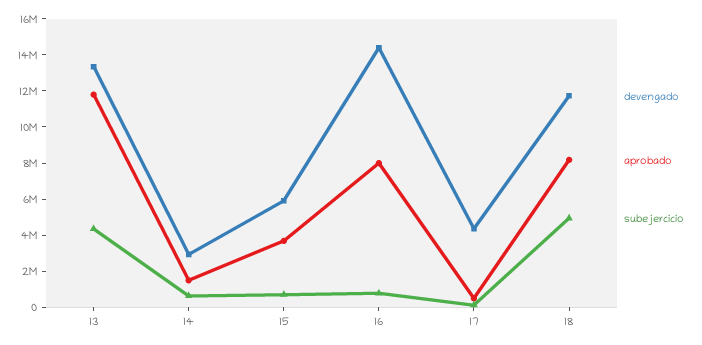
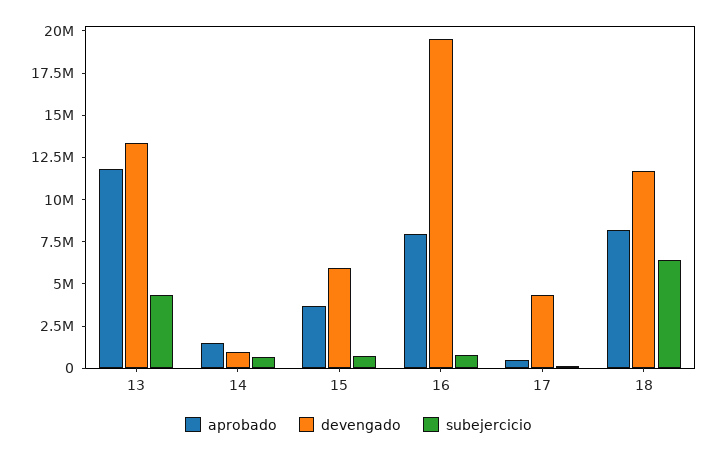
  {
    "devengado": {
      "13": 13500000,
-     "14": 3000000,
+     "14": 1000000,
      "15": 6000000,
-     "16": 14500000,
+     "16": 19500000,
      "17": 4500000,
      "18": 11500000
    },
    "aprobado": {
      "13": 12000000,
      "14": 1500000,
      "15": 3500000,
      "16": 8000000,
      "17": 500000,
      "18": 8000000
    },
    "subejercicio": {
      "13": 4500000,
      "14": 500000,
      "15": 500000,
      "16": 1000000,
      "17": 0,
-     "18": 5000000
+     "18": 6500000
    }
  }

